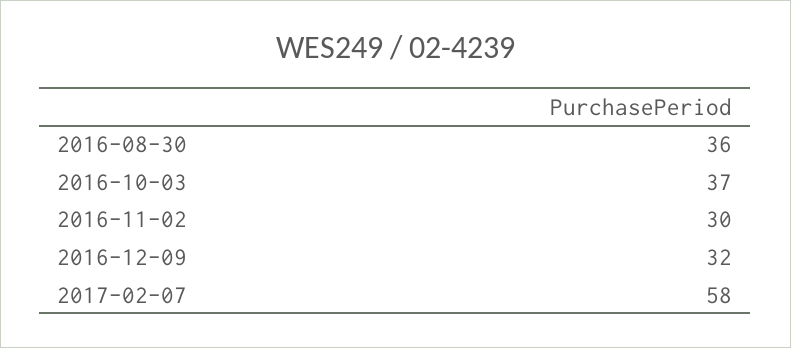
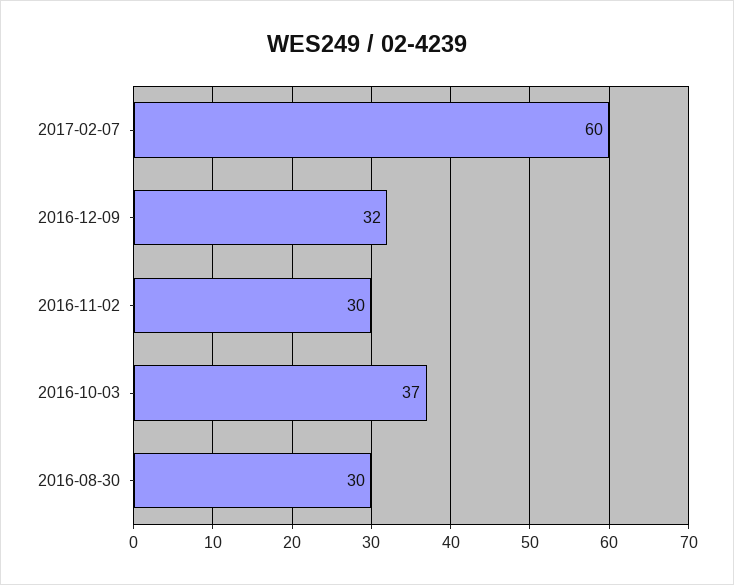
  {
-   "2016-08-30": 36,
+   "2016-08-30": 30,
    "2016-10-03": 37,
    "2016-11-02": 30,
    "2016-12-09": 32,
-   "2017-02-07": 58
+   "2017-02-07": 60
  }

